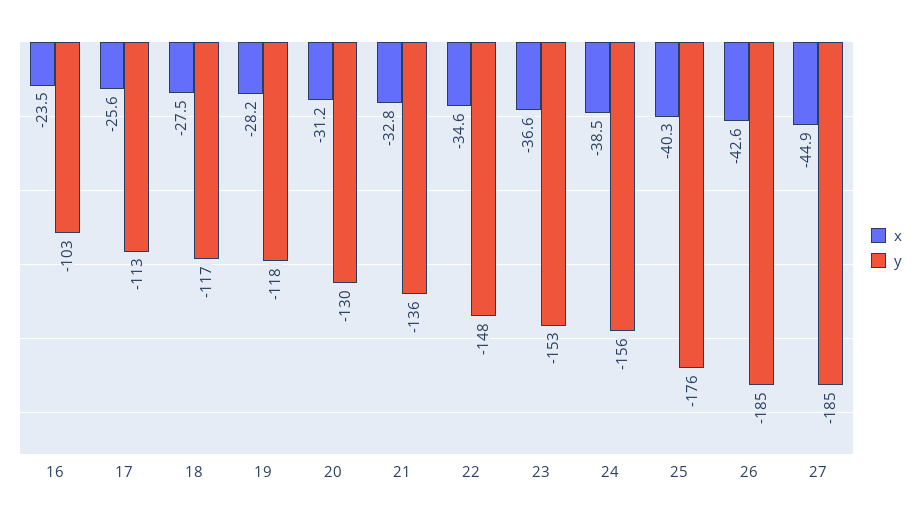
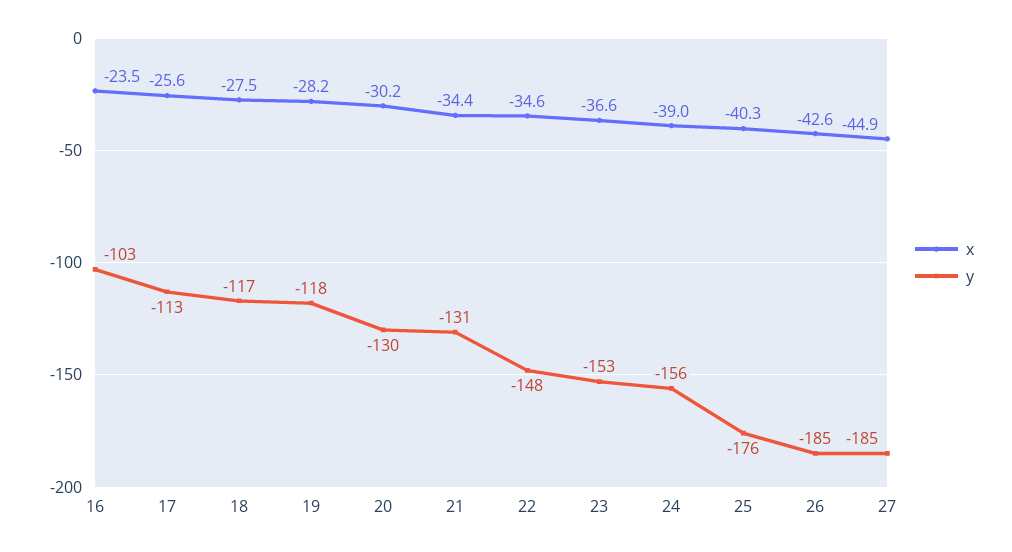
  {
    "x": {
      "16": -23.5,
      "17": -25.6,
      "18": -27.5,
      "19": -28.2,
-     "20": -31.2,
+     "20": -30.2,
-     "21": -32.8,
+     "21": -34.4,
      "22": -34.6,
      "23": -36.6,
-     "24": -38.5,
+     "24": -39,
      "25": -40.3,
      "26": -42.6,
      "27": -44.9
    },
    "y": {
      "16": -103,
      "17": -113,
      "18": -117,
      "19": -118,
      "20": -130,
-     "21": -136,
+     "21": -131,
      "22": -148,
      "23": -153,
      "24": -156,
      "25": -176,
      "26": -185,
      "27": -185
    }
  }

